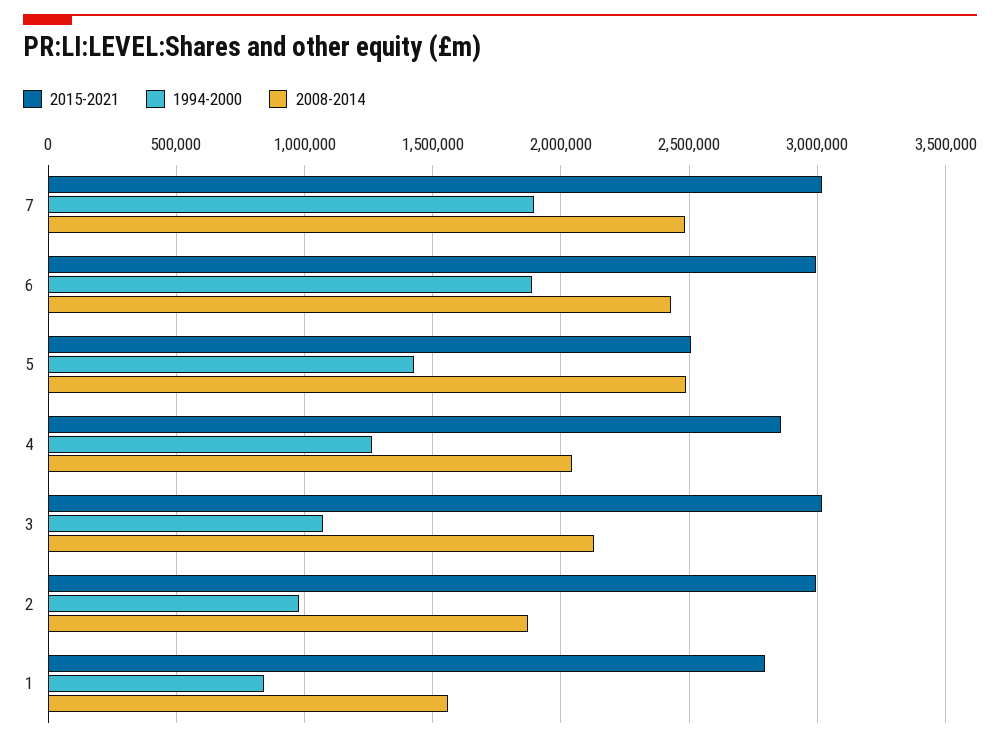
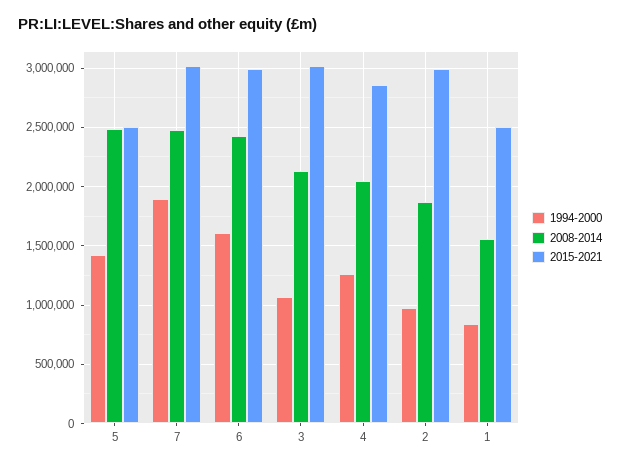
  {
    "2015-2021": {
      "7": 3000000,
      "6": 3000000,
      "5": 2500000,
      "4": 2850000,
      "3": 3000000,
      "2": 3000000,
-     "1": 2800000
+     "1": 2500000
    },
    "1994-2000": {
      "7": 1900000,
-     "6": 1900000,
+     "6": 1600000,
      "5": 1450000,
      "4": 1250000,
      "3": 1050000,
      "2": 1000000,
      "1": 850000
    },
    "2008-2014": {
      "7": 2500000,
      "6": 2450000,
      "5": 2500000,
      "4": 2050000,
      "3": 2150000,
      "2": 1850000,
      "1": 1550000
    }
  }

